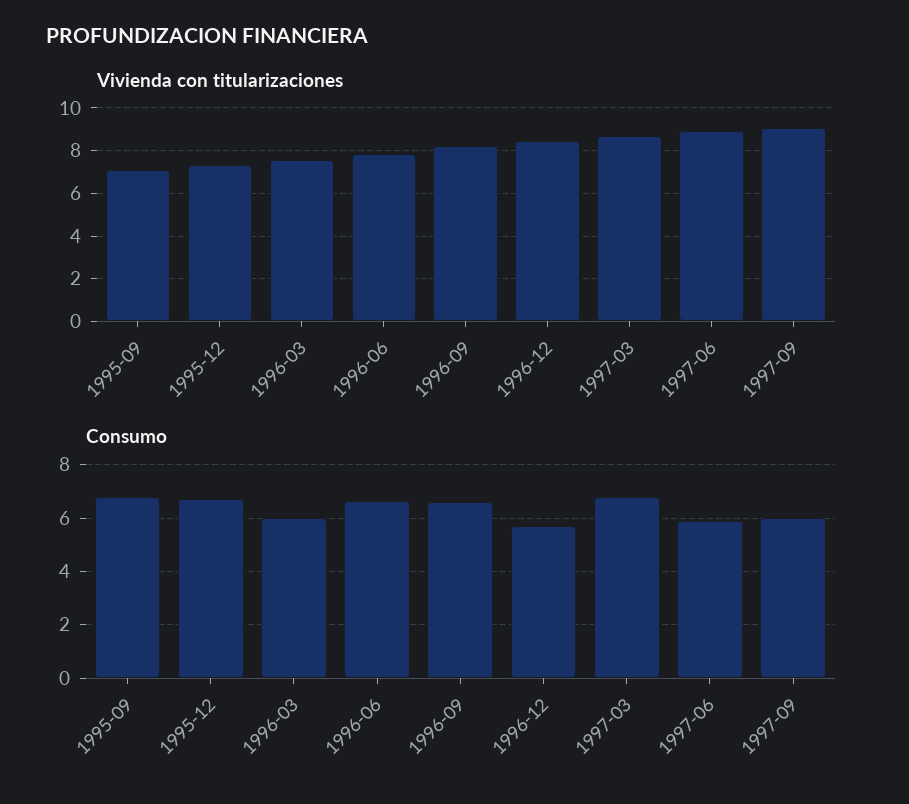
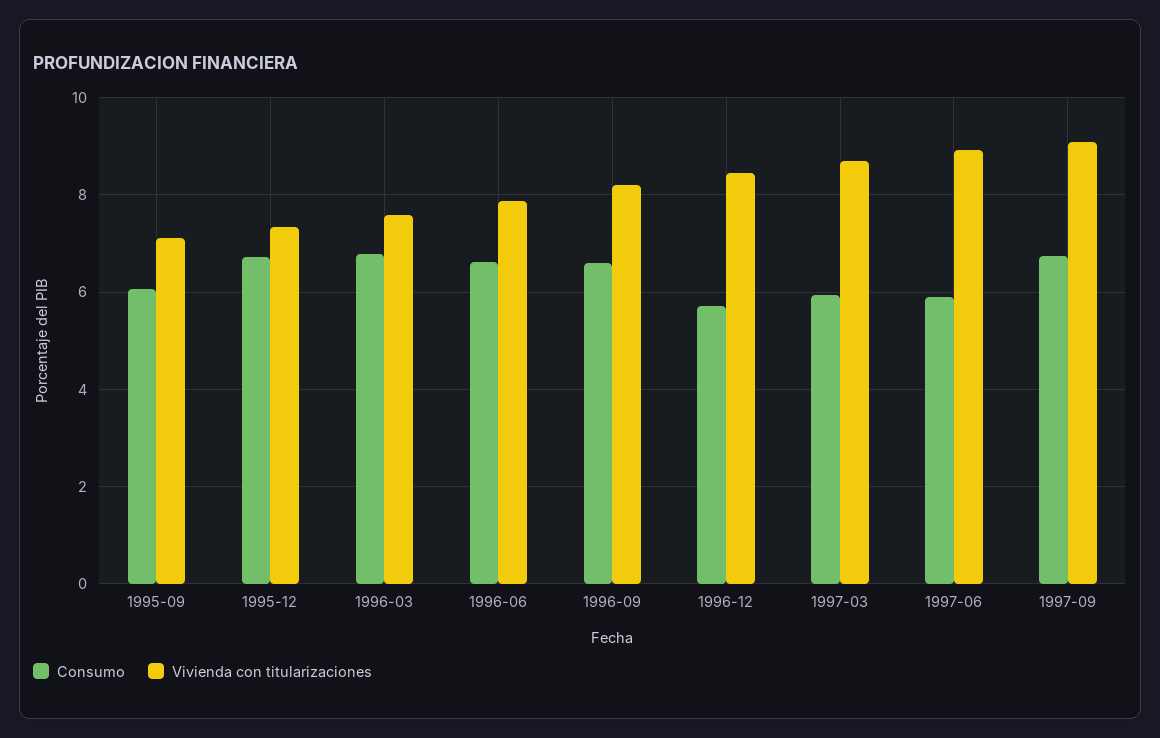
  {
    "Vivienda con titularizaciones": {
      "1995-09": 7.2,
      "1995-12": 7.4,
      "1996-03": 7.6,
      "1996-06": 7.8,
      "1996-09": 8.2,
      "1996-12": 8.4,
      "1997-03": 8.8,
      "1997-06": 9,
      "1997-09": 9
    },
    "Consumo": {
-     "1995-09": 6.75,
+     "1995-09": 6,
      "1995-12": 6.8,
-     "1996-03": 6,
+     "1996-03": 6.8,
      "1996-06": 6.6,
      "1996-09": 6.6,
      "1996-12": 5.8,
-     "1997-03": 6.75,
+     "1997-03": 6,
      "1997-06": 6,
-     "1997-09": 6
+     "1997-09": 6.8
    }
  }

